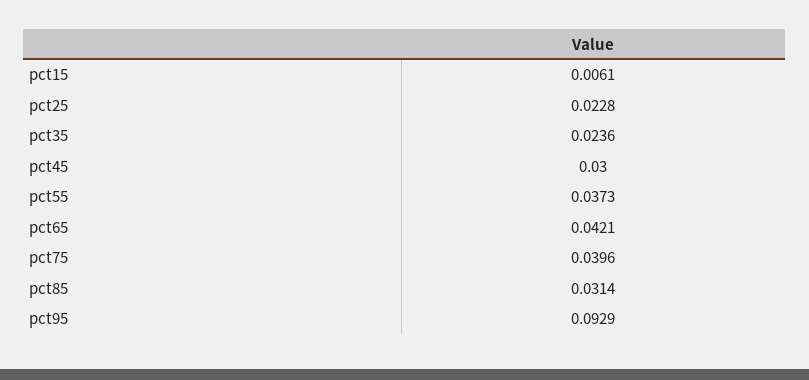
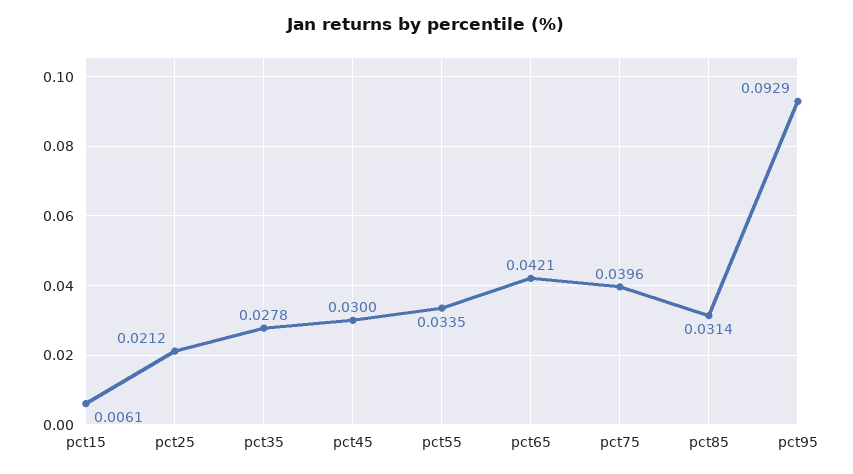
  {
    "pct15": 0.0061,
-   "pct25": 0.0228,
+   "pct25": 0.0212,
-   "pct35": 0.0236,
+   "pct35": 0.0278,
    "pct45": 0.03,
-   "pct55": 0.0373,
+   "pct55": 0.0335,
    "pct65": 0.0421,
    "pct75": 0.0396,
    "pct85": 0.0314,
    "pct95": 0.0929
  }

